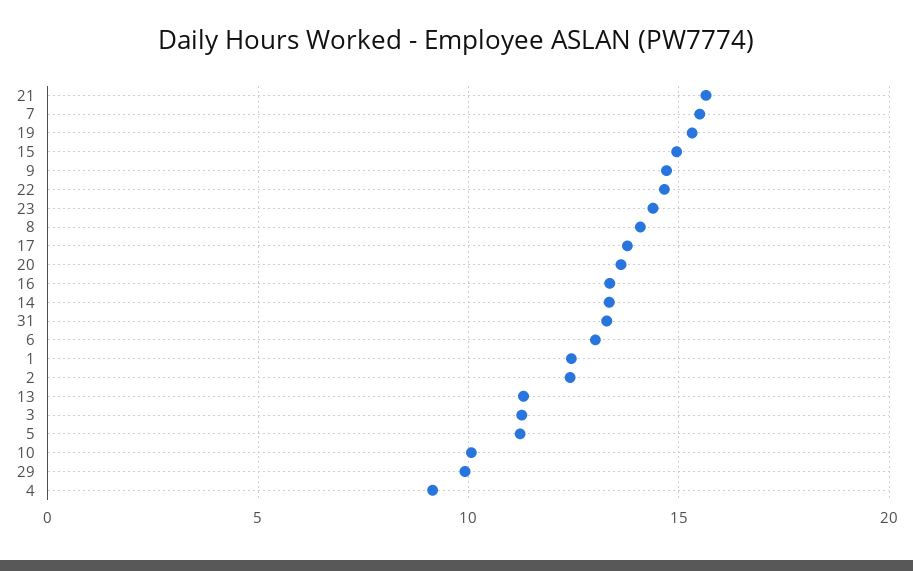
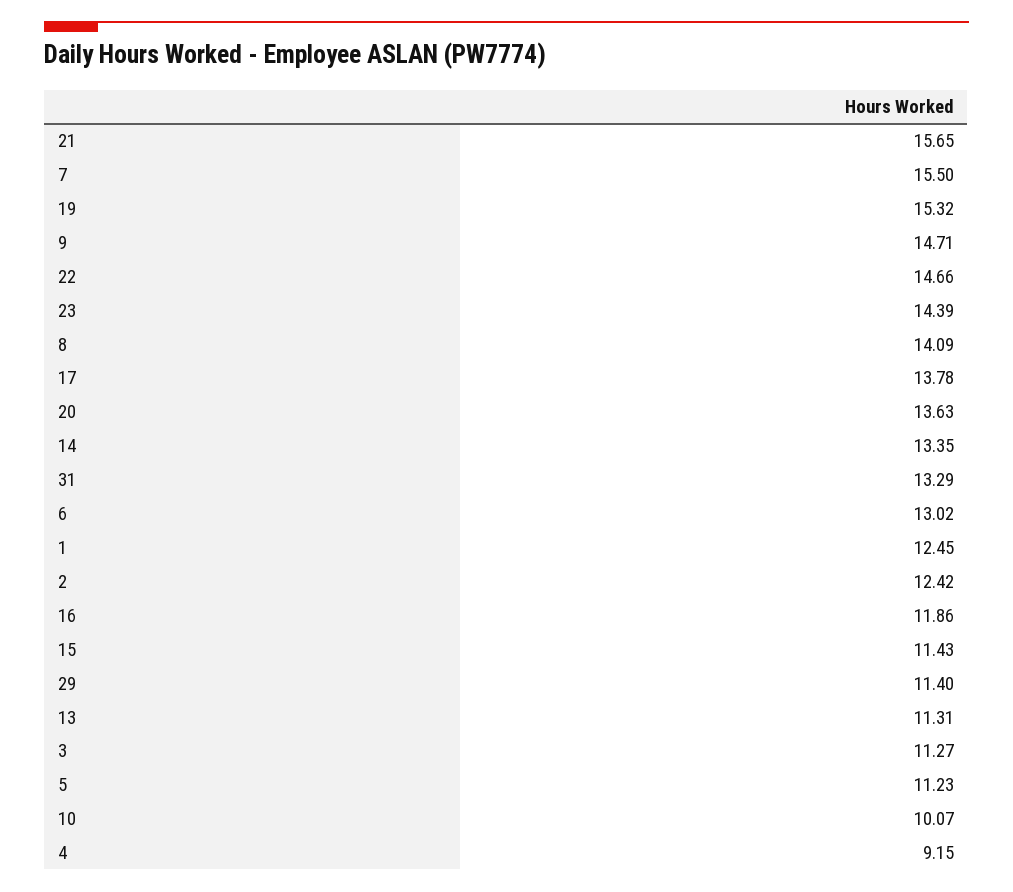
  {
    "21": 15.65,
    "7": 15.5,
    "19": 15.32,
-   "15": 15,
+   "15": 11.43,
    "9": 14.71,
    "22": 14.66,
    "23": 14.39,
    "8": 14.09,
    "17": 13.78,
    "20": 13.63,
-   "16": 13.5,
+   "16": 11.86,
    "14": 13.35,
    "31": 13.29,
    "6": 13.02,
    "1": 12.45,
    "2": 12.42,
    "13": 11.31,
    "3": 11.27,
    "5": 11.23,
    "10": 10.07,
-   "29": 10,
+   "29": 11.4,
    "4": 9.15
  }

